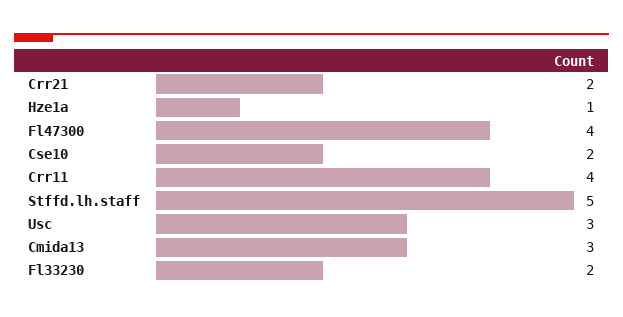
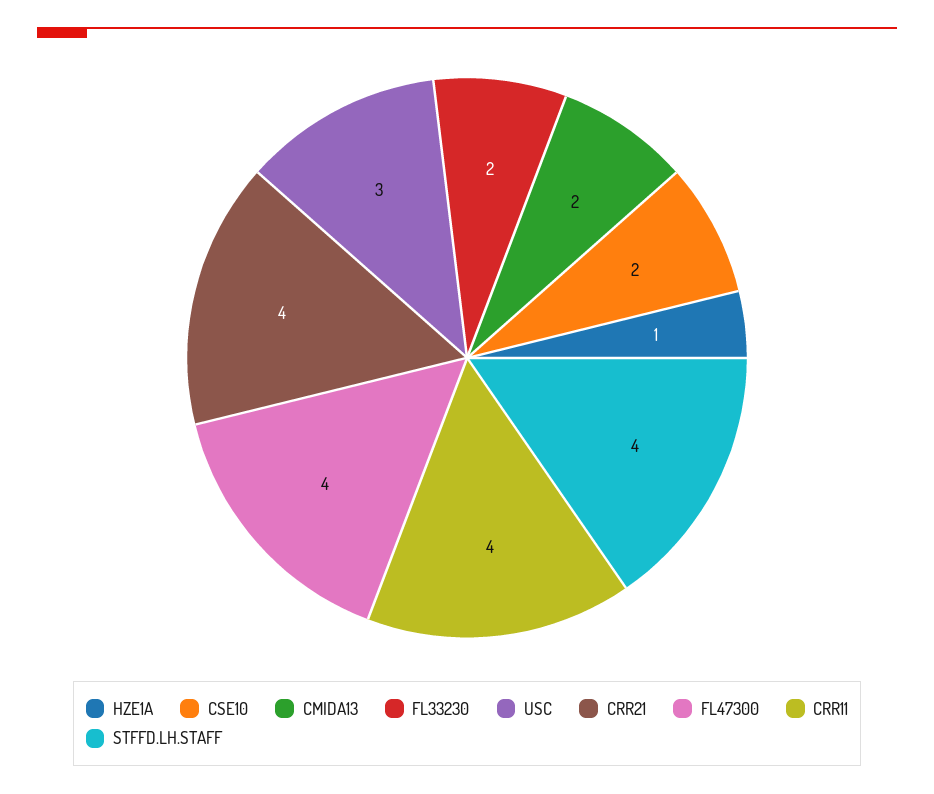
  {
-   "Crr21": 2,
+   "Crr21": 4,
    "Hze1a": 1,
    "Fl47300": 4,
    "Cse10": 2,
    "Crr11": 4,
-   "Stffd.lh.staff": 5,
+   "Stffd.lh.staff": 4,
    "Usc": 3,
-   "Cmida13": 3,
+   "Cmida13": 2,
    "Fl33230": 2
  }

